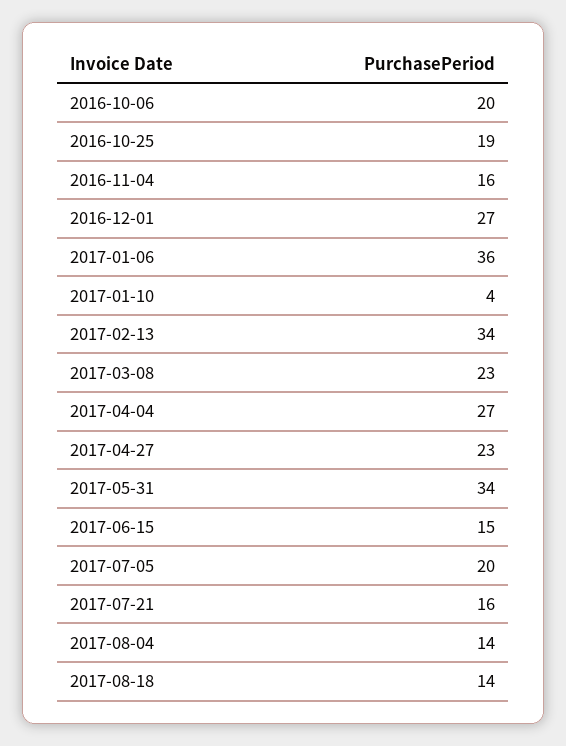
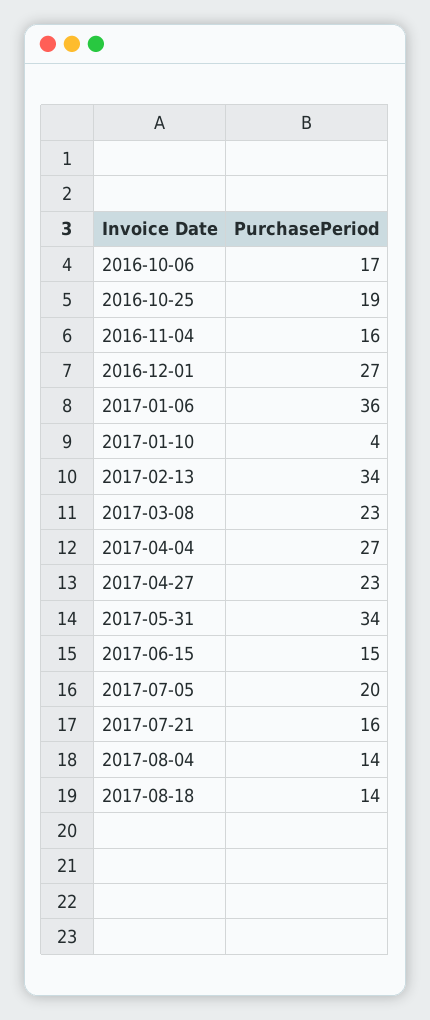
  {
-   "2016-10-06": 20,
+   "2016-10-06": 17,
    "2016-10-25": 19,
    "2016-11-04": 16,
    "2016-12-01": 27,
    "2017-01-06": 36,
    "2017-01-10": 4,
    "2017-02-13": 34,
    "2017-03-08": 23,
    "2017-04-04": 27,
    "2017-04-27": 23,
    "2017-05-31": 34,
    "2017-06-15": 15,
    "2017-07-05": 20,
    "2017-07-21": 16,
    "2017-08-04": 14,
    "2017-08-18": 14
  }

